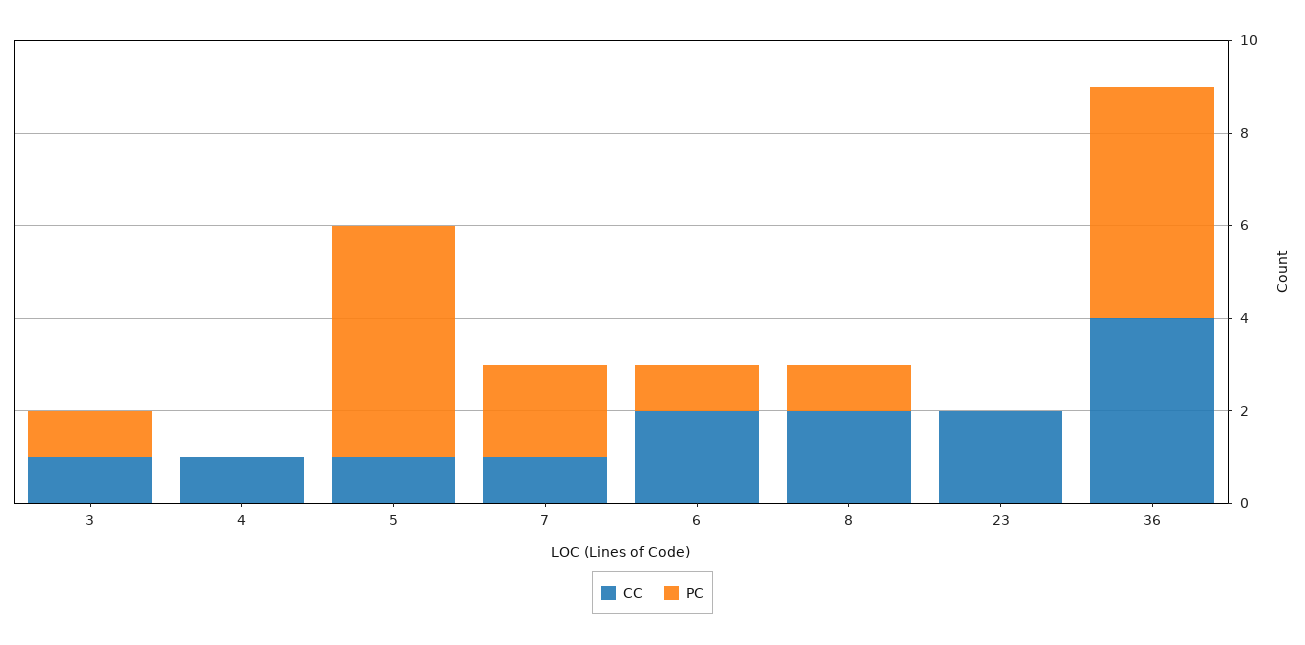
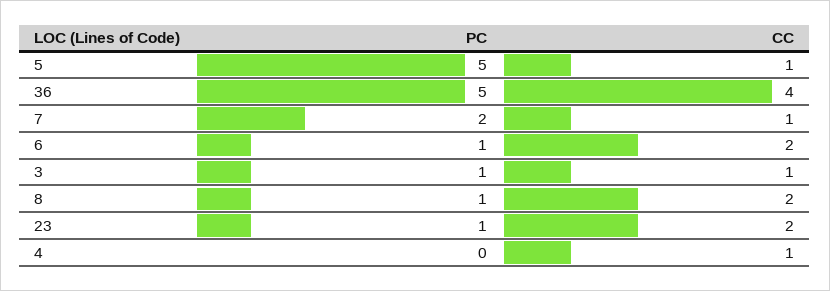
  {
    "CC": {
      "3": 1,
      "4": 1,
      "5": 1,
      "7": 1,
      "6": 2,
      "8": 2,
      "23": 2,
      "36": 4
    },
    "PC": {
      "3": 1,
      "4": 0,
      "5": 5,
      "7": 2,
      "6": 1,
      "8": 1,
-     "23": 0,
+     "23": 1,
      "36": 5
    }
  }

